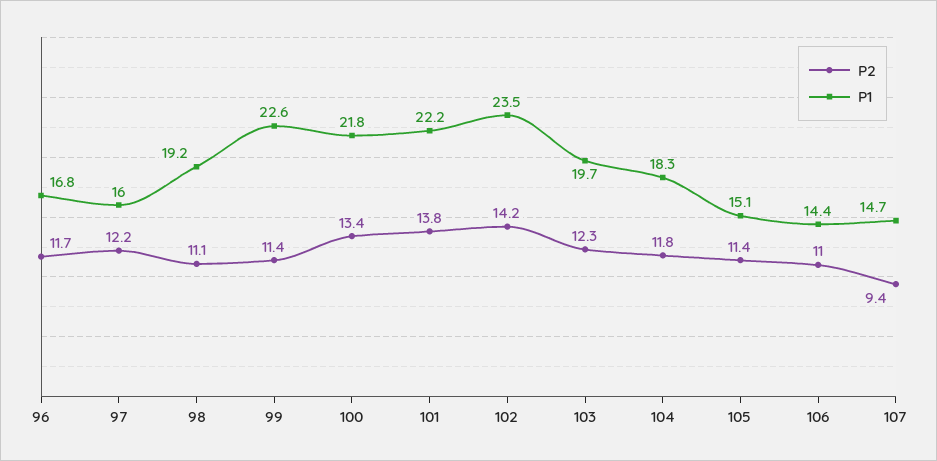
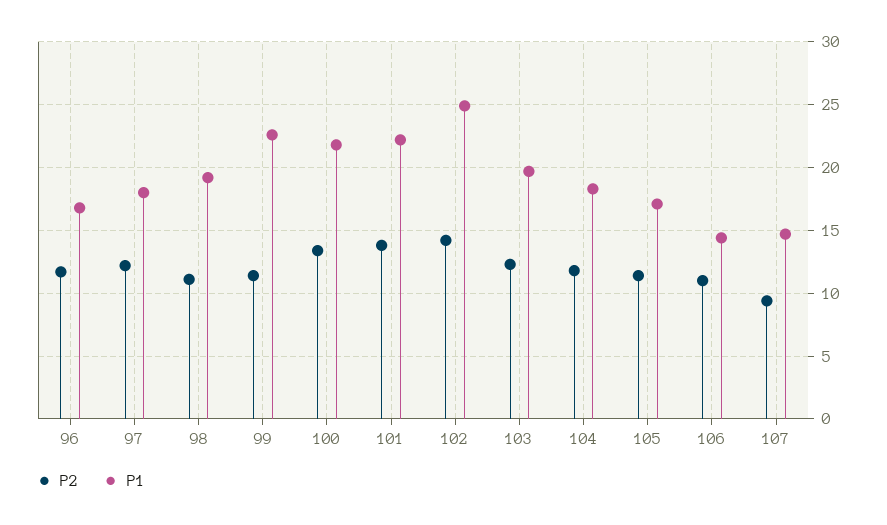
  {
    "P2": {
      "96": 11.7,
      "97": 12.2,
      "98": 11.1,
      "99": 11.4,
      "100": 13.4,
      "101": 13.8,
      "102": 14.2,
      "103": 12.3,
      "104": 11.8,
      "105": 11.4,
      "106": 11,
      "107": 9.4
    },
    "P1": {
      "96": 16.8,
-     "97": 16,
+     "97": 18,
      "98": 19.2,
      "99": 22.6,
      "100": 21.8,
      "101": 22.2,
-     "102": 23.5,
+     "102": 25,
      "103": 19.7,
      "104": 18.3,
-     "105": 15.1,
+     "105": 17,
      "106": 14.4,
      "107": 14.7
    }
  }

